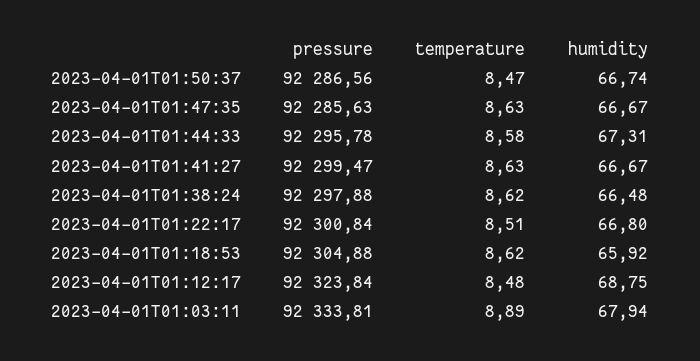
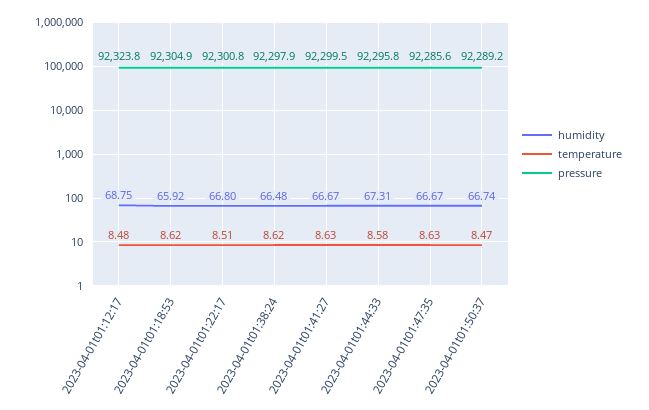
  {
    "pressure": {
-     "2023-04-01T01:50:37": 92286.56,
+     "2023-04-01T01:50:37": 92289.2,
      "2023-04-01T01:47:35": 92285.63,
      "2023-04-01T01:44:33": 92295.78,
      "2023-04-01T01:41:27": 92299.47,
      "2023-04-01T01:38:24": 92297.88,
      "2023-04-01T01:22:17": 92300.84,
      "2023-04-01T01:18:53": 92304.88,
-     "2023-04-01T01:12:17": 92323.84,
+     "2023-04-01T01:12:17": 92323.84
-     "2023-04-01T01:03:11": 92333.81
    },
    "temperature": {
      "2023-04-01T01:50:37": 8.47,
      "2023-04-01T01:47:35": 8.63,
      "2023-04-01T01:44:33": 8.58,
      "2023-04-01T01:41:27": 8.63,
      "2023-04-01T01:38:24": 8.62,
      "2023-04-01T01:22:17": 8.51,
      "2023-04-01T01:18:53": 8.62,
-     "2023-04-01T01:12:17": 8.48,
+     "2023-04-01T01:12:17": 8.48
-     "2023-04-01T01:03:11": 8.89
    },
    "humidity": {
      "2023-04-01T01:50:37": 66.74,
      "2023-04-01T01:47:35": 66.67,
      "2023-04-01T01:44:33": 67.31,
      "2023-04-01T01:41:27": 66.67,
      "2023-04-01T01:38:24": 66.48,
      "2023-04-01T01:22:17": 66.8,
      "2023-04-01T01:18:53": 65.92,
-     "2023-04-01T01:12:17": 68.75,
+     "2023-04-01T01:12:17": 68.75
-     "2023-04-01T01:03:11": 67.94
    }
  }

